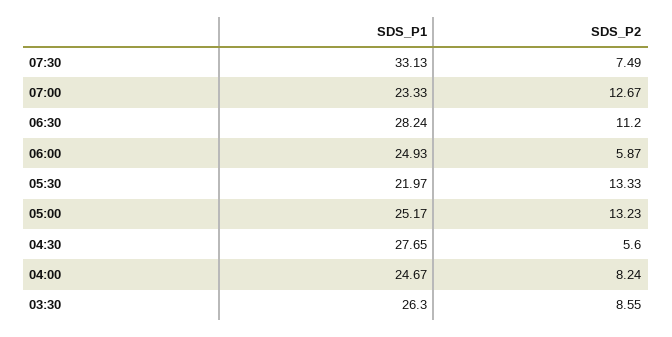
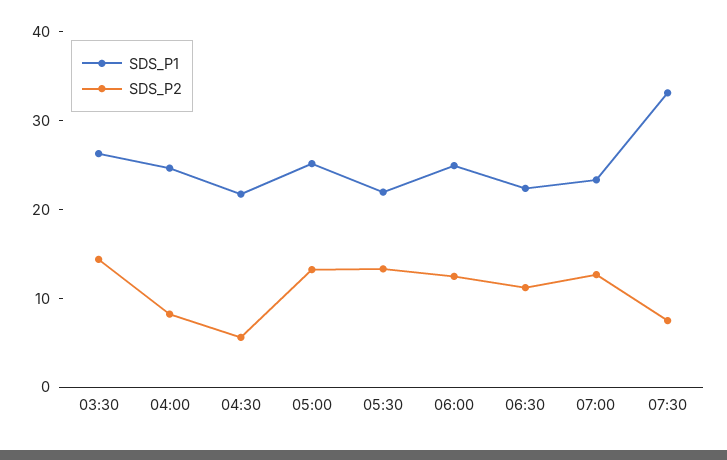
  {
    "SDS_P1": {
      "07:30": 33.13,
      "07:00": 23.33,
-     "06:30": 28.24,
+     "06:30": 22,
      "06:00": 24.93,
      "05:30": 21.97,
      "05:00": 25.17,
-     "04:30": 27.65,
+     "04:30": 22,
      "04:00": 24.67,
      "03:30": 26.3
    },
    "SDS_P2": {
      "07:30": 7.49,
      "07:00": 12.67,
      "06:30": 11.2,
-     "06:00": 5.87,
+     "06:00": 12,
      "05:30": 13.33,
      "05:00": 13.23,
      "04:30": 5.6,
      "04:00": 8.24,
-     "03:30": 8.55
+     "03:30": 14
    }
  }

